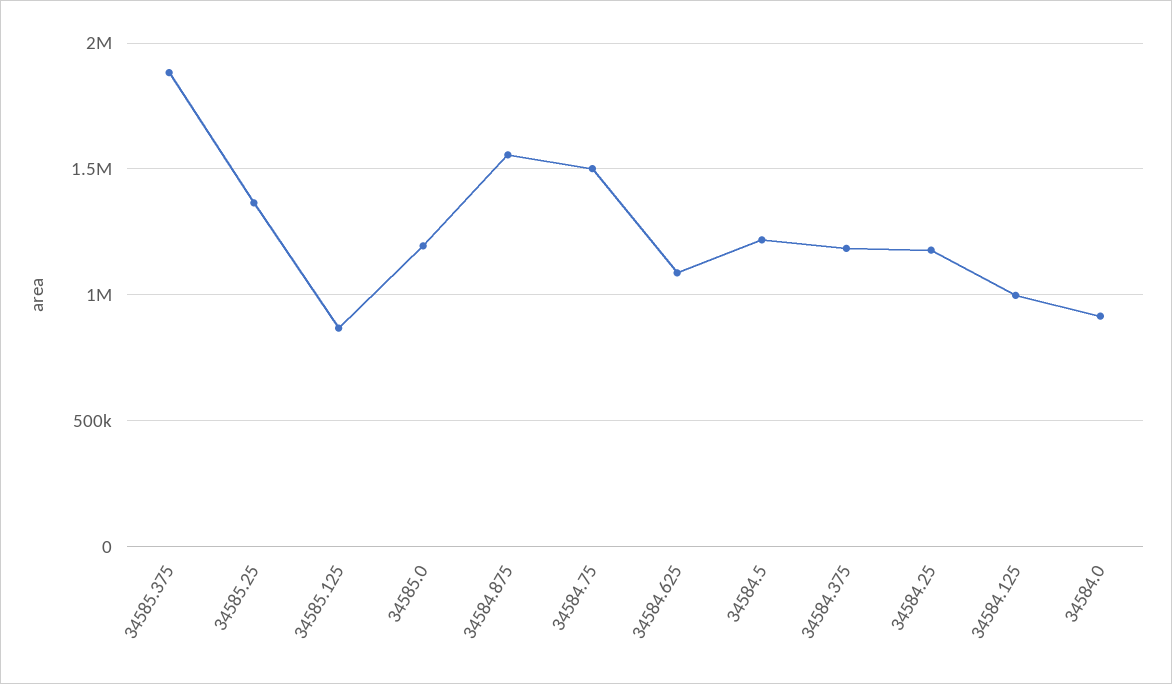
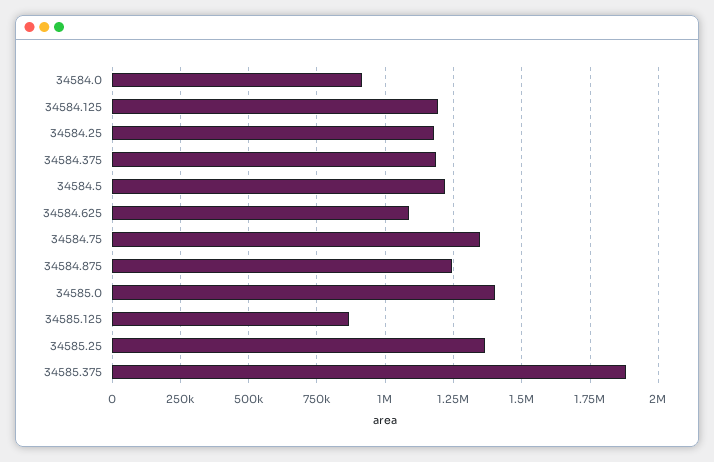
  {
    "34585.375": 1875000,
    "34585.25": 1375000,
    "34585.125": 875000,
-   "34585.0": 1200000,
+   "34585.0": 1400000,
-   "34584.875": 1550000,
+   "34584.875": 1250000,
-   "34584.75": 1500000,
+   "34584.75": 1350000,
    "34584.625": 1075000,
    "34584.5": 1225000,
    "34584.375": 1175000,
    "34584.25": 1175000,
-   "34584.125": 1000000,
+   "34584.125": 1200000,
    "34584.0": 925000
  }

